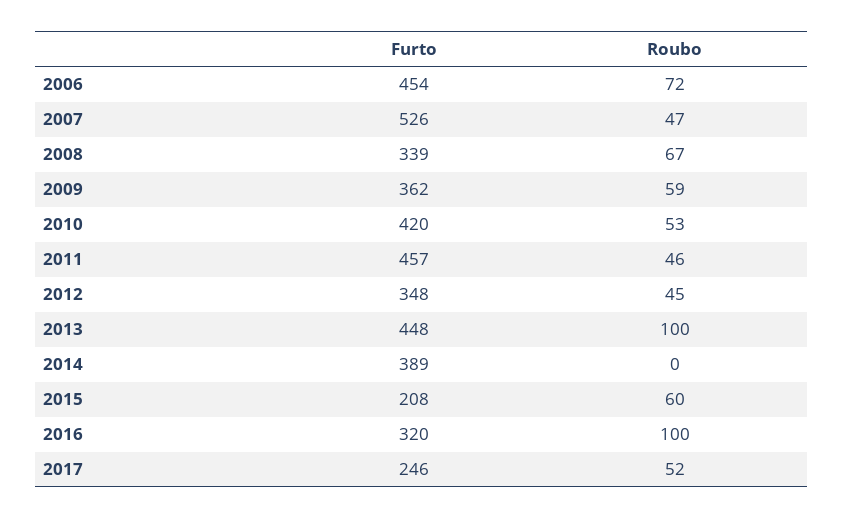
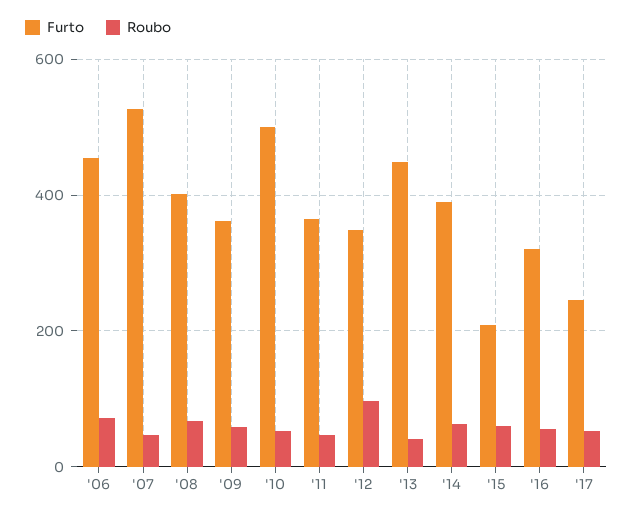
  {
    "Furto": {
      "2006": 454,
      "2007": 526,
-     "2008": 339,
+     "2008": 400,
      "2009": 362,
-     "2010": 420,
+     "2010": 500,
-     "2011": 457,
+     "2011": 360,
      "2012": 348,
      "2013": 448,
      "2014": 389,
      "2015": 208,
      "2016": 320,
      "2017": 246
    },
    "Roubo": {
      "2006": 72,
      "2007": 47,
      "2008": 67,
      "2009": 59,
      "2010": 53,
      "2011": 46,
-     "2012": 45,
+     "2012": 100,
-     "2013": 100,
+     "2013": 40,
-     "2014": 0,
+     "2014": 60,
      "2015": 60,
-     "2016": 100,
+     "2016": 60,
      "2017": 52
    }
  }

